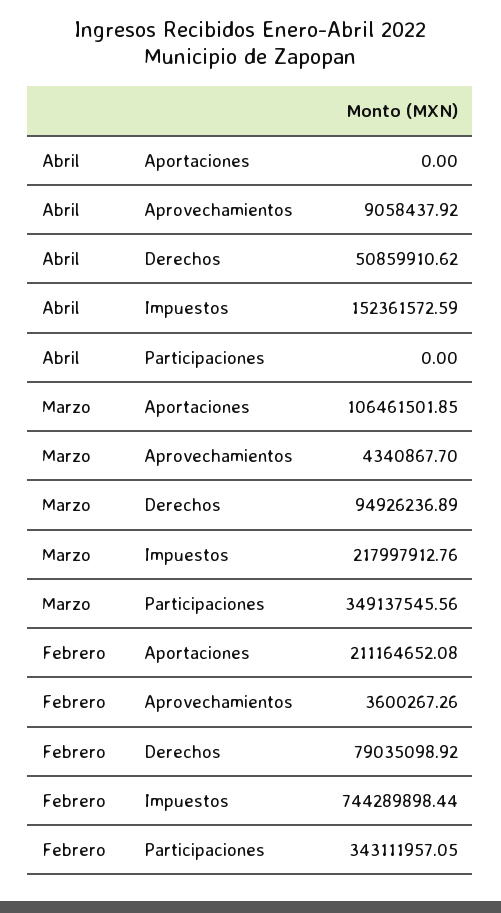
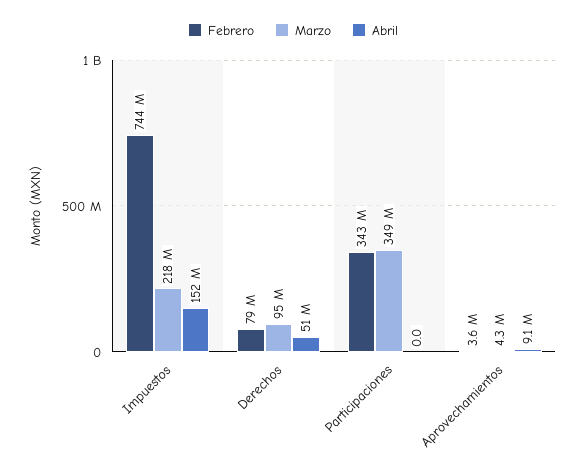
  {
    "Abril": {
-     "Aportaciones": 0,
      "Aprovechamientos": 9058437.92,
      "Derechos": 50859910.62,
      "Impuestos": 152361572.59,
      "Participaciones": 0
    },
    "Marzo": {
-     "Aportaciones": 106461501.85,
      "Aprovechamientos": 4340867.7,
      "Derechos": 94926236.89,
      "Impuestos": 217997912.76,
      "Participaciones": 349137545.56
    },
    "Febrero": {
-     "Aportaciones": 211164652.08,
      "Aprovechamientos": 3600267.26,
      "Derechos": 79035098.92,
      "Impuestos": 744289898.44,
      "Participaciones": 343111957.05
    }
  }

